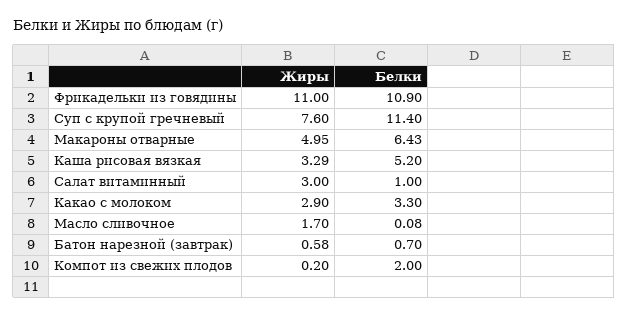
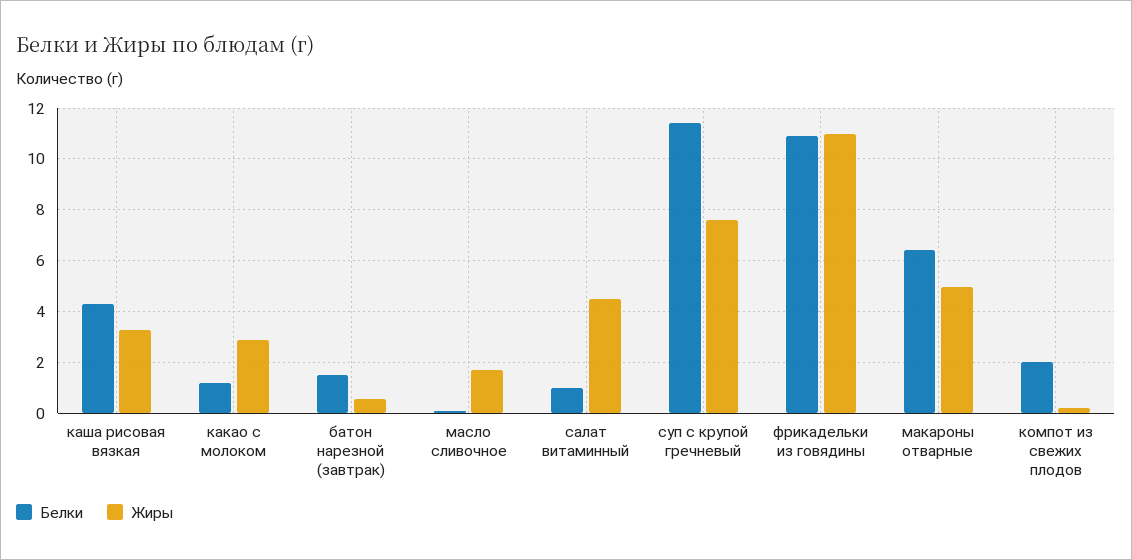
  {
    "Жиры": {
      "Фрикадельки из говядины": 11,
      "Суп с крупой гречневый": 7.6,
      "Макароны отварные": 4.95,
      "Каша рисовая вязкая": 3.29,
-     "Салат витаминный": 3,
+     "Салат витаминный": 4.5,
      "Какао с молоком": 2.9,
      "Масло сливочное": 1.7,
      "Батон нарезной (завтрак)": 0.58,
      "Компот из свежих плодов": 0.2
    },
    "Белки": {
      "Фрикадельки из говядины": 10.9,
      "Суп с крупой гречневый": 11.4,
      "Макароны отварные": 6.43,
-     "Каша рисовая вязкая": 5.2,
+     "Каша рисовая вязкая": 4.25,
      "Салат витаминный": 1,
-     "Какао с молоком": 3.3,
+     "Какао с молоком": 1.25,
      "Масло сливочное": 0.08,
-     "Батон нарезной (завтрак)": 0.7,
+     "Батон нарезной (завтрак)": 1.5,
      "Компот из свежих плодов": 2
    }
  }

